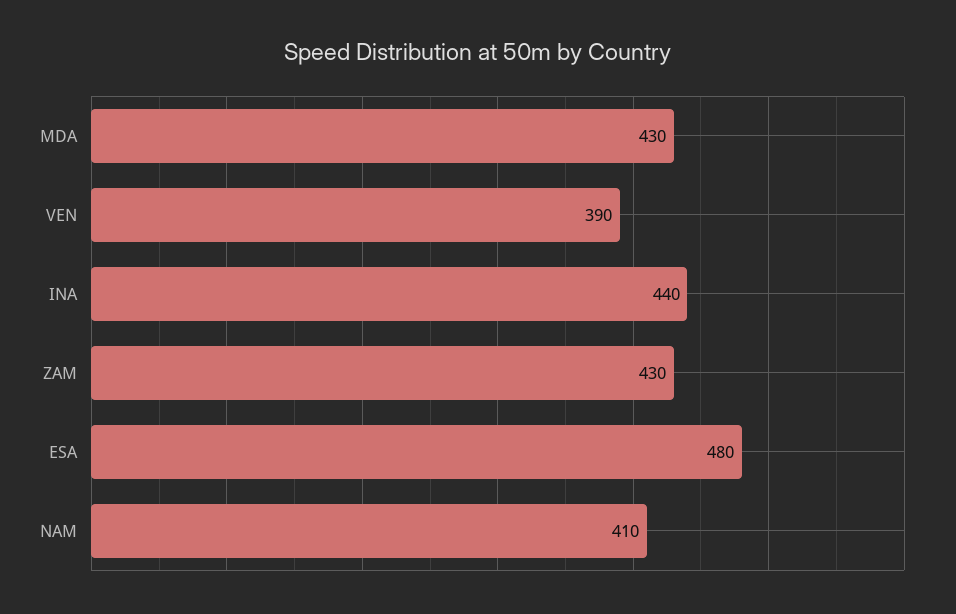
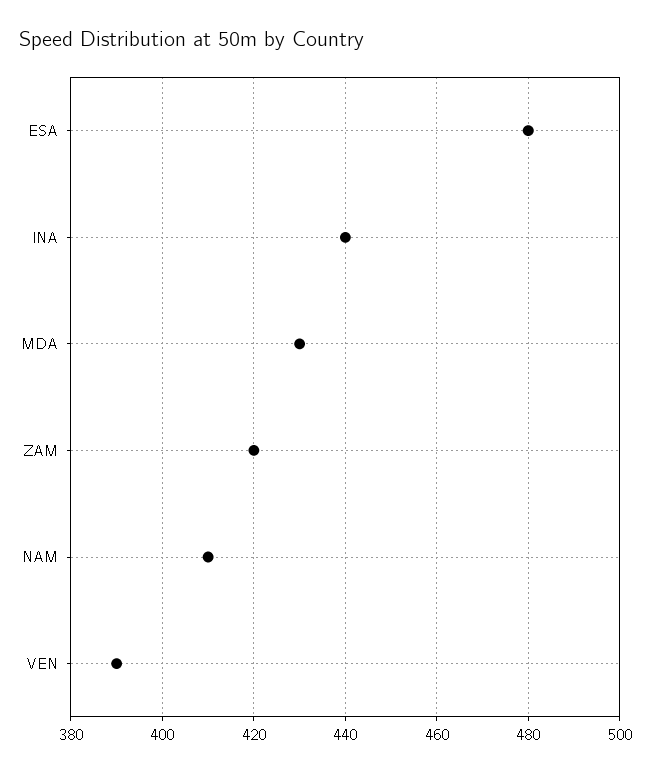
  {
    "MDA": 430,
    "VEN": 390,
    "INA": 440,
-   "ZAM": 430,
+   "ZAM": 420,
    "ESA": 480,
    "NAM": 410
  }

